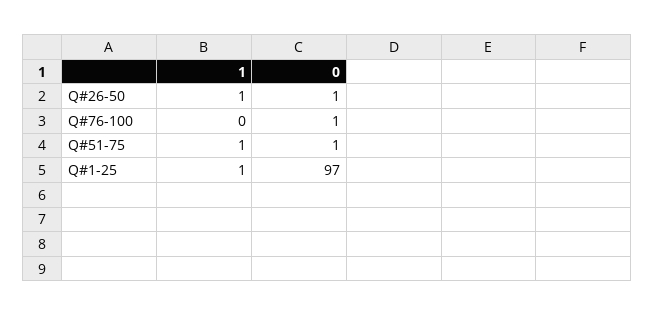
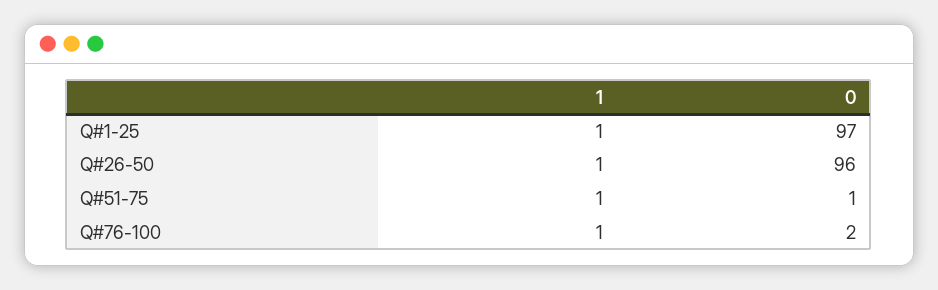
  {
    "1": {
      "Q#26-50": 1,
-     "Q#76-100": 0,
+     "Q#76-100": 1,
      "Q#51-75": 1,
      "Q#1-25": 1
    },
    "0": {
-     "Q#26-50": 1,
+     "Q#26-50": 96,
-     "Q#76-100": 1,
+     "Q#76-100": 2,
      "Q#51-75": 1,
      "Q#1-25": 97
    }
  }

